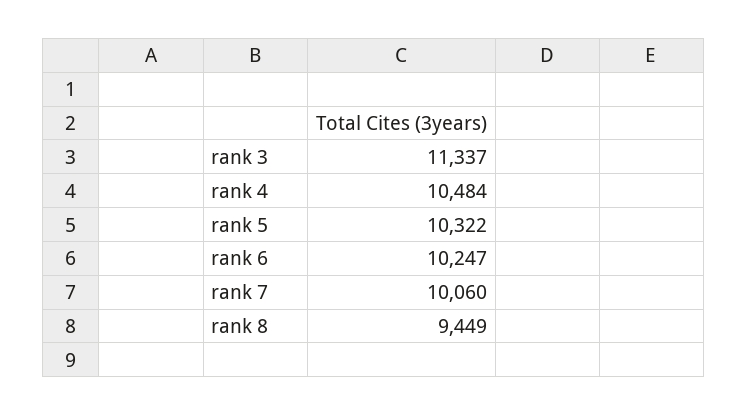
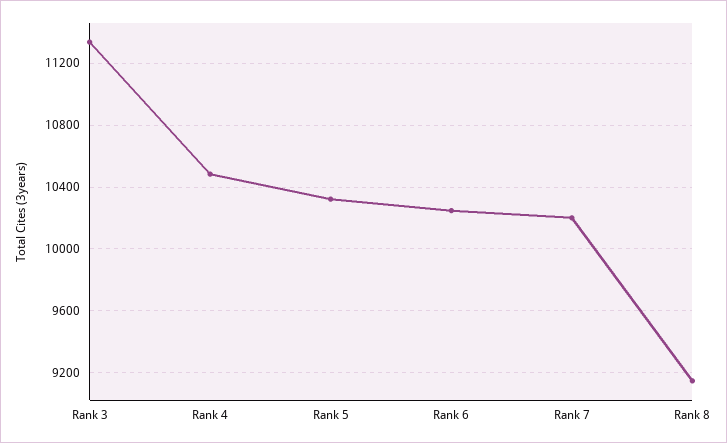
  {
    "rank 3": 11337,
    "rank 4": 10484,
    "rank 5": 10322,
    "rank 6": 10247,
-   "rank 7": 10060,
+   "rank 7": 10200,
-   "rank 8": 9449
+   "rank 8": 9150
  }

